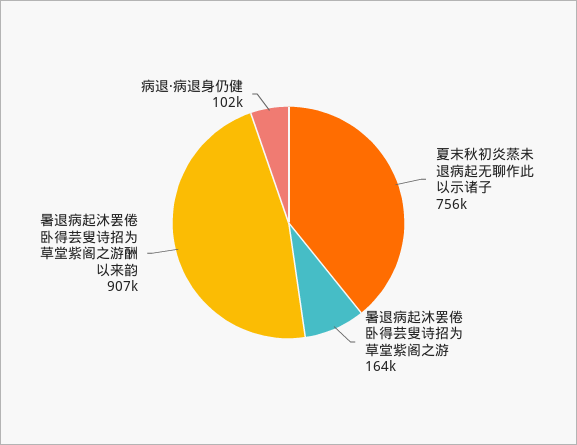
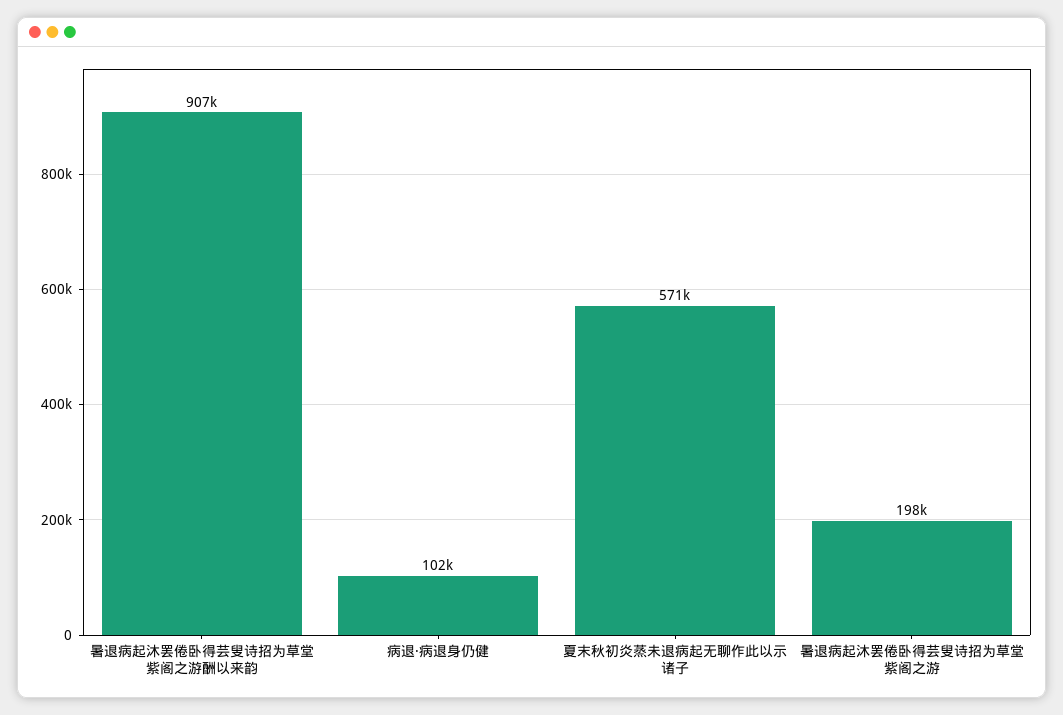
  {
-   "夏末秋初炎蒸未退病起无聊作此以示诸子": 756000,
+   "夏末秋初炎蒸未退病起无聊作此以示诸子": 571000,
-   "暑退病起沐罢倦卧得芸叟诗招为草堂紫阁之游": 164000,
+   "暑退病起沐罢倦卧得芸叟诗招为草堂紫阁之游": 198000,
    "暑退病起沐罢倦卧得芸叟诗招为草堂紫阁之游酬以来韵": 907000,
    "病退·病退身仍健": 102000
  }

